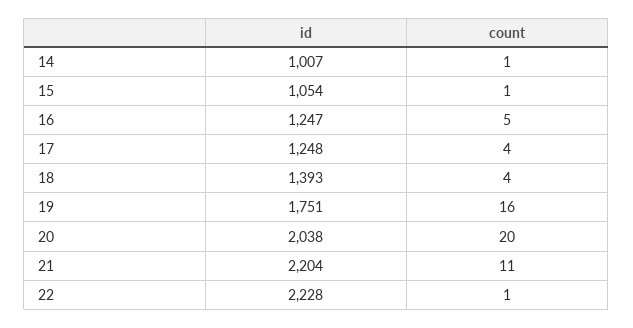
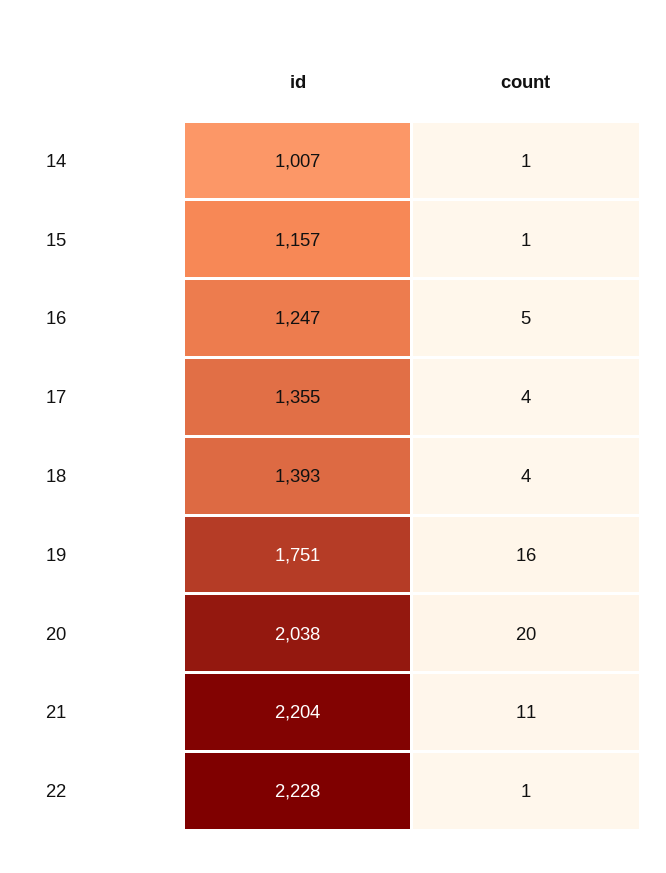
  {
    "id": {
      "14": 1007,
-     "15": 1054,
+     "15": 1157,
      "16": 1247,
-     "17": 1248,
+     "17": 1355,
      "18": 1393,
      "19": 1751,
      "20": 2038,
      "21": 2204,
      "22": 2228
    },
    "count": {
      "14": 1,
      "15": 1,
      "16": 5,
      "17": 4,
      "18": 4,
      "19": 16,
      "20": 20,
      "21": 11,
      "22": 1
    }
  }

